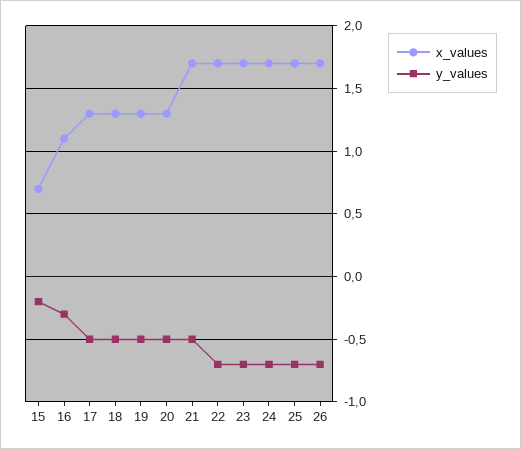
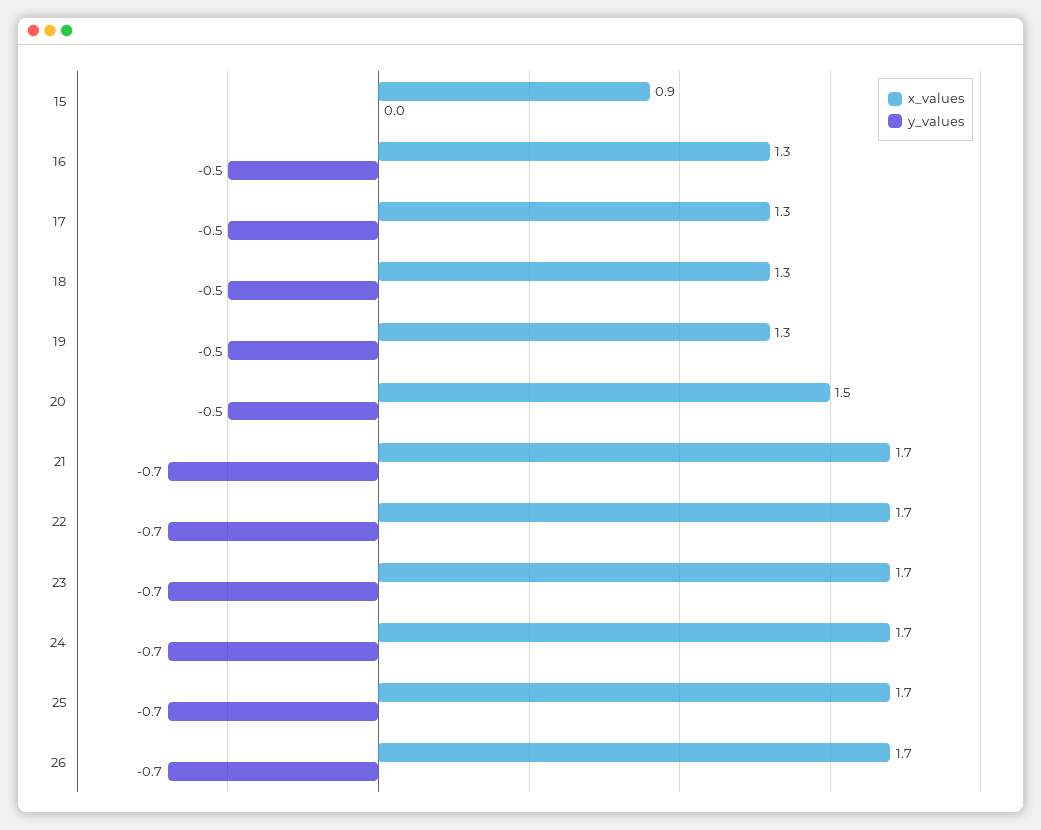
  {
    "x_values": {
-     "15": 0.7,
+     "15": 0.9,
-     "16": 1.1,
+     "16": 1.3,
      "17": 1.3,
      "18": 1.3,
      "19": 1.3,
-     "20": 1.3,
+     "20": 1.5,
      "21": 1.7,
      "22": 1.7,
      "23": 1.7,
      "24": 1.7,
      "25": 1.7,
      "26": 1.7
    },
    "y_values": {
-     "15": -0.2,
+     "15": 0,
-     "16": -0.3,
+     "16": -0.5,
      "17": -0.5,
      "18": -0.5,
      "19": -0.5,
      "20": -0.5,
-     "21": -0.5,
+     "21": -0.7,
      "22": -0.7,
      "23": -0.7,
      "24": -0.7,
      "25": -0.7,
      "26": -0.7
    }
  }

